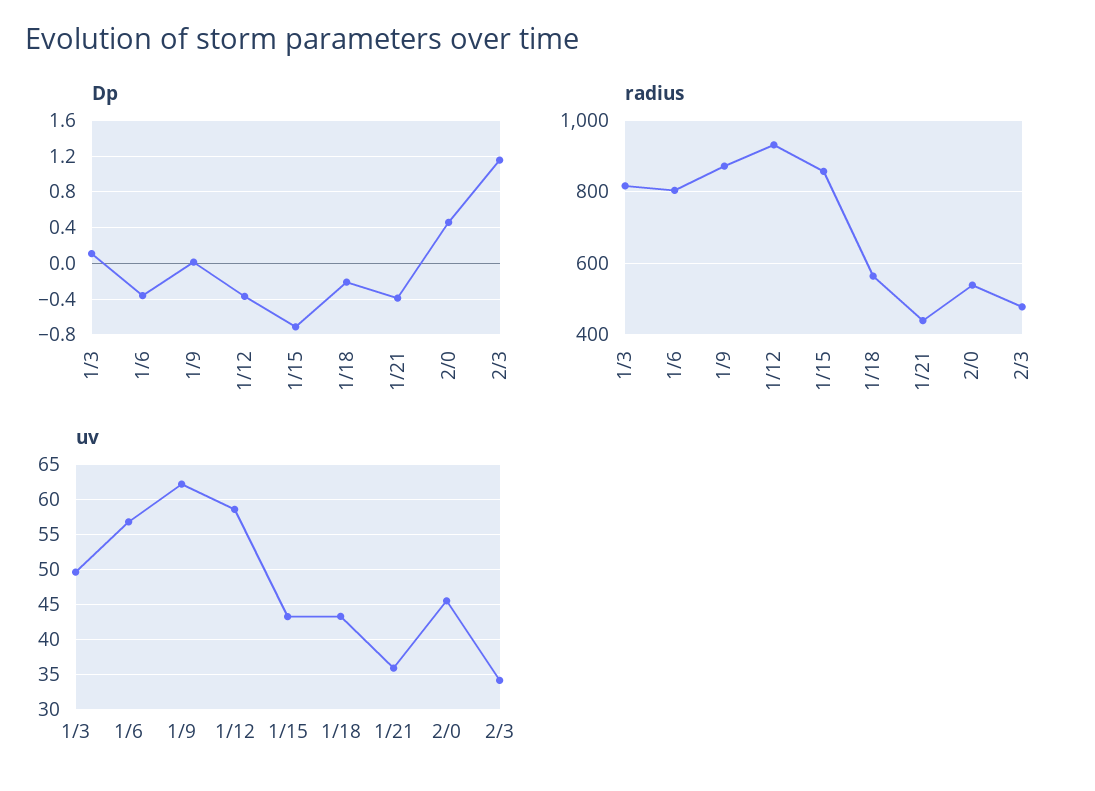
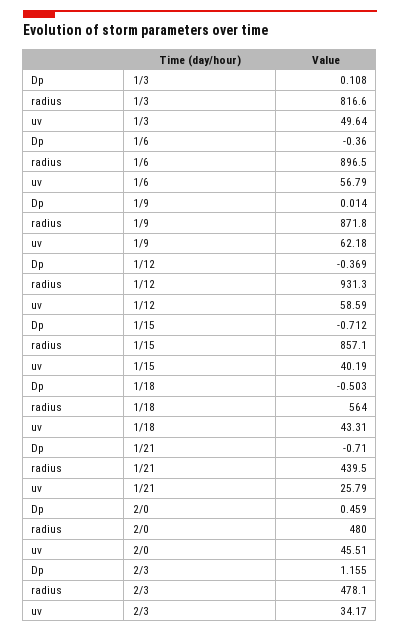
  {
    "Dp": {
      "1/3": 0.108,
      "1/6": -0.36,
      "1/9": 0.014,
      "1/12": -0.369,
      "1/15": -0.712,
-     "1/18": -0.2,
+     "1/18": -0.503,
-     "1/21": -0.4,
+     "1/21": -0.71,
      "2/0": 0.459,
      "2/3": 1.155
    },
    "radius": {
      "1/3": 816.6,
-     "1/6": 800,
+     "1/6": 896.5,
      "1/9": 871.8,
      "1/12": 931.3,
      "1/15": 857.1,
      "1/18": 564,
      "1/21": 439.5,
-     "2/0": 540,
+     "2/0": 480,
      "2/3": 478.1
    },
    "uv": {
      "1/3": 49.64,
      "1/6": 56.79,
      "1/9": 62.18,
      "1/12": 58.59,
-     "1/15": 43,
+     "1/15": 40.19,
      "1/18": 43.31,
-     "1/21": 36,
+     "1/21": 25.79,
      "2/0": 45.51,
      "2/3": 34.17
    }
  }

